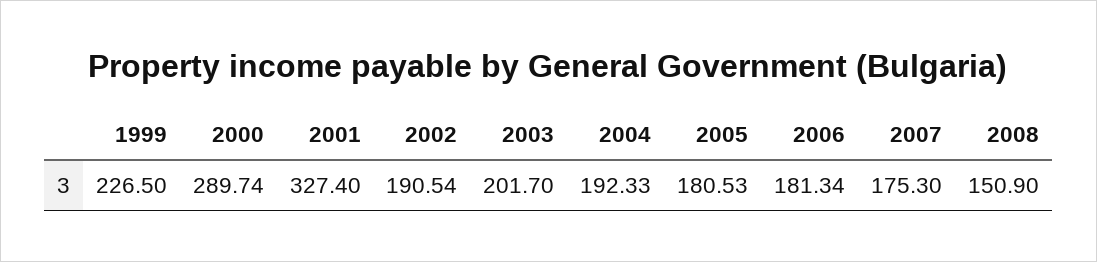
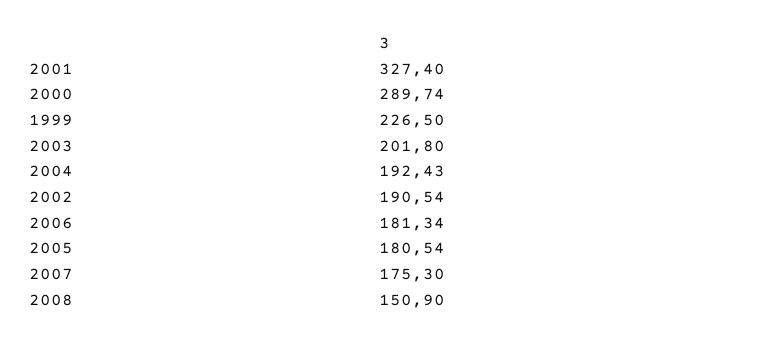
  {
    "1999": 226.5,
    "2000": 289.74,
    "2001": 327.4,
    "2002": 190.54,
-   "2003": 201.7,
+   "2003": 201.8,
-   "2004": 192.33,
+   "2004": 192.43,
-   "2005": 180.53,
+   "2005": 180.54,
    "2006": 181.34,
    "2007": 175.3,
    "2008": 150.9
  }

